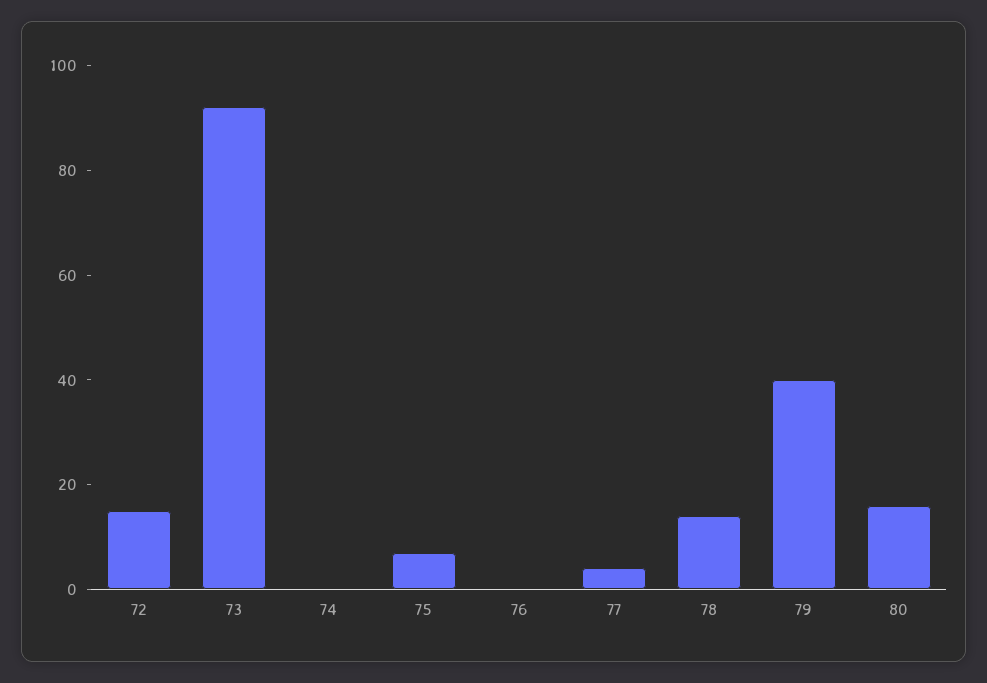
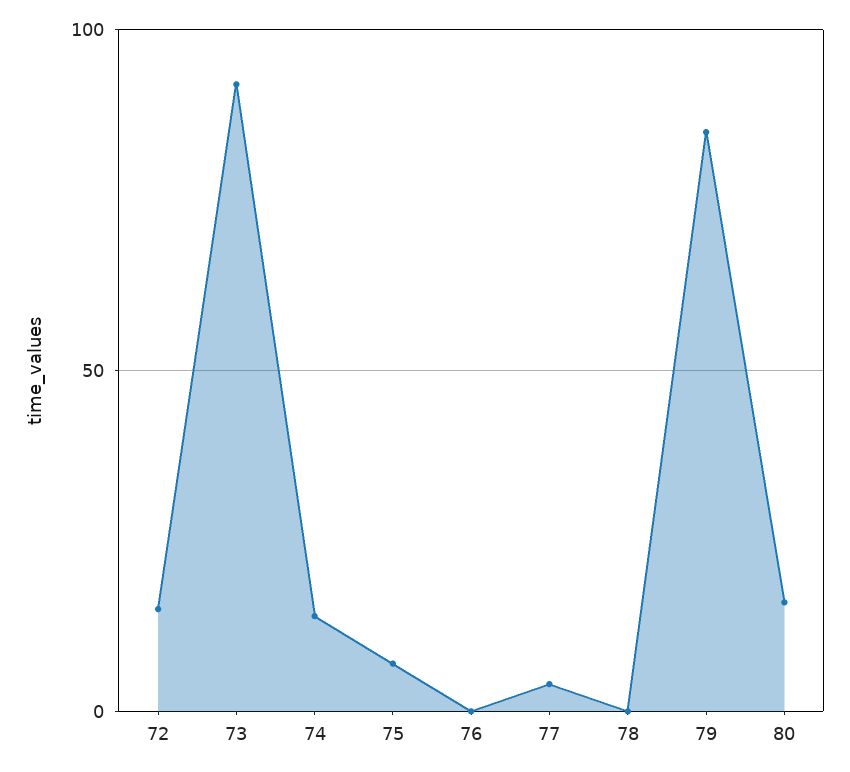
  {
    "72": 15,
    "73": 90,
-   "74": 0,
+   "74": 15,
    "75": 5,
    "76": 0,
    "77": 5,
-   "78": 15,
+   "78": 0,
-   "79": 40,
+   "79": 85,
    "80": 15
  }

